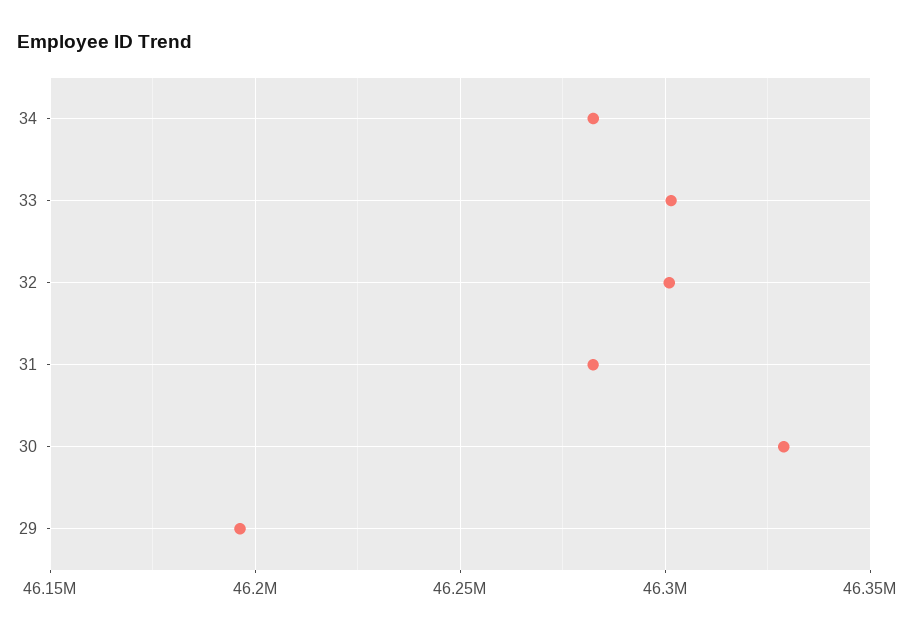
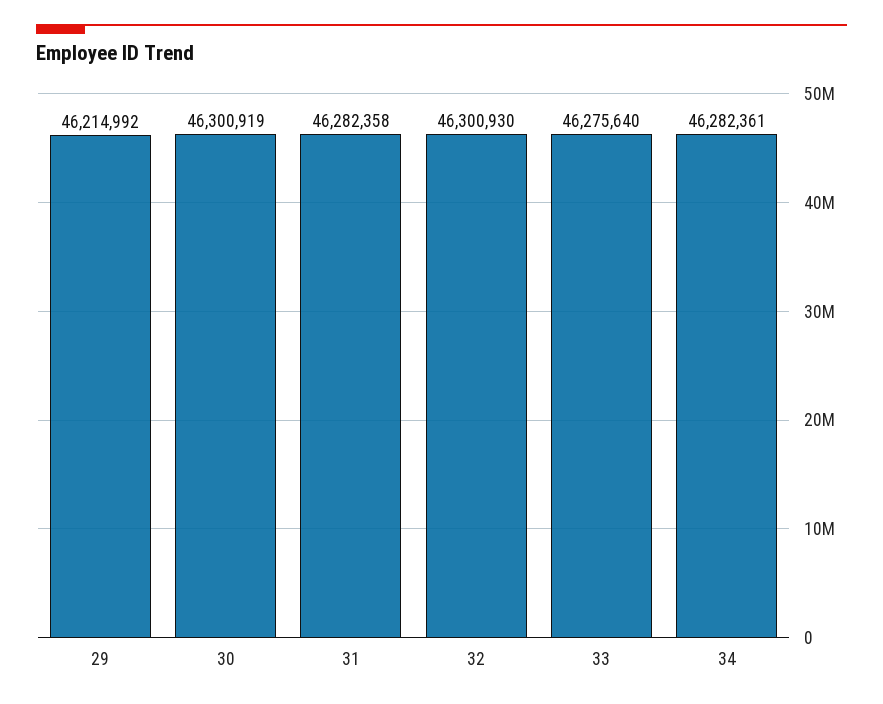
  {
    "34": 46282361,
-   "33": 46300000,
+   "33": 46275640,
    "32": 46300930,
    "31": 46282358,
-   "30": 46330000,
+   "30": 46300919,
-   "29": 46195000
+   "29": 46214992
  }

